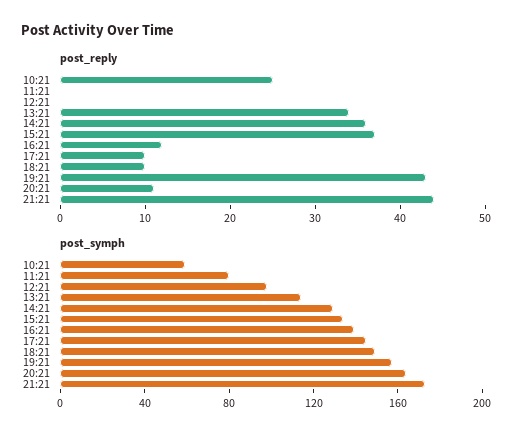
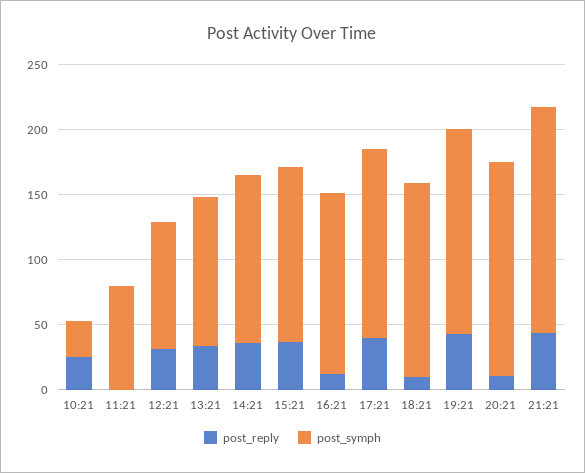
  {
    "post_reply": {
      "10:21": 25,
      "11:21": 0,
-     "12:21": 0,
+     "12:21": 30,
      "13:21": 34,
      "14:21": 36,
      "15:21": 37,
      "16:21": 12,
-     "17:21": 10,
+     "17:21": 40,
      "18:21": 10,
      "19:21": 43,
      "20:21": 11,
      "21:21": 44
    },
    "post_symph": {
-     "10:21": 60,
+     "10:21": 30,
      "11:21": 80,
      "12:21": 100,
      "13:21": 110,
      "14:21": 130,
      "15:21": 130,
      "16:21": 140,
      "17:21": 150,
      "18:21": 150,
      "19:21": 160,
      "20:21": 160,
      "21:21": 170
    }
  }

